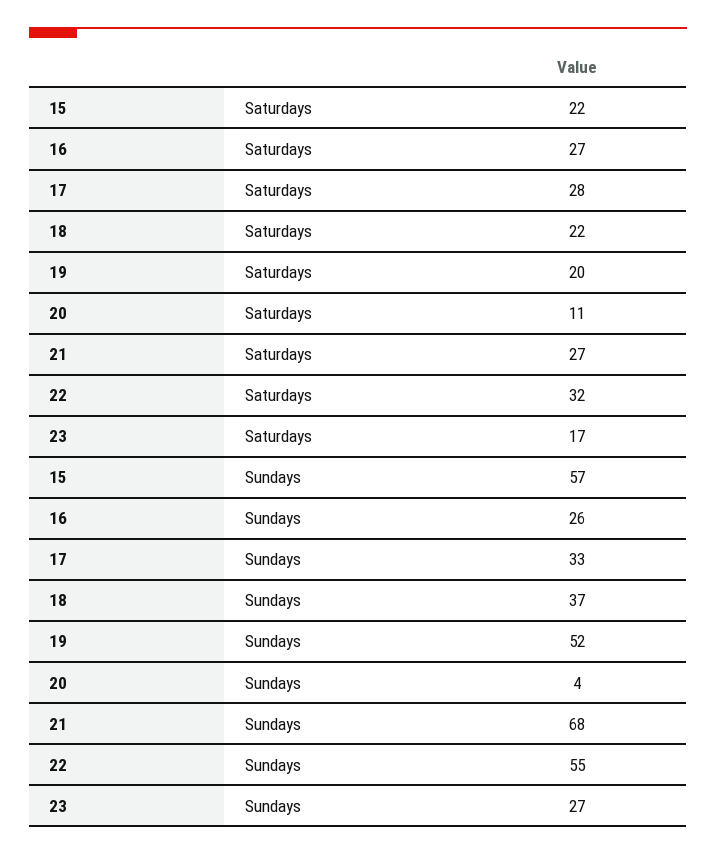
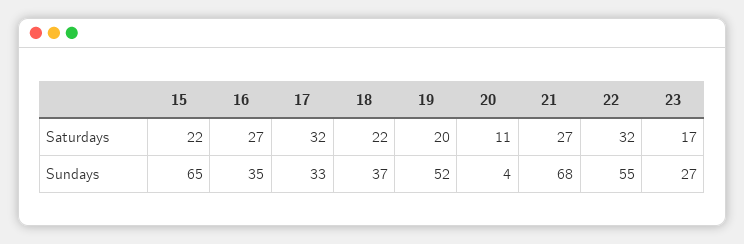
  {
    "15": {
      "Saturdays": 22,
-     "Sundays": 57
+     "Sundays": 65
    },
    "16": {
      "Saturdays": 27,
-     "Sundays": 26
+     "Sundays": 35
    },
    "17": {
-     "Saturdays": 28,
+     "Saturdays": 32,
      "Sundays": 33
    },
    "18": {
      "Saturdays": 22,
      "Sundays": 37
    },
    "19": {
      "Saturdays": 20,
      "Sundays": 52
    },
    "20": {
      "Saturdays": 11,
      "Sundays": 4
    },
    "21": {
      "Saturdays": 27,
      "Sundays": 68
    },
    "22": {
      "Saturdays": 32,
      "Sundays": 55
    },
    "23": {
      "Saturdays": 17,
      "Sundays": 27
    }
  }

